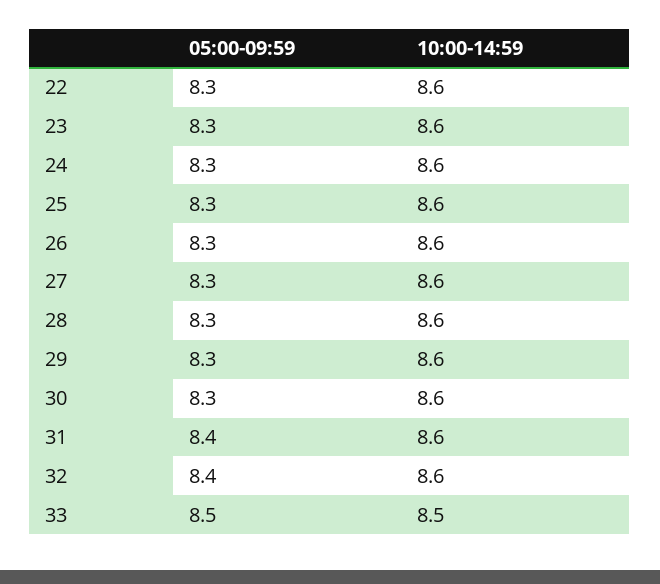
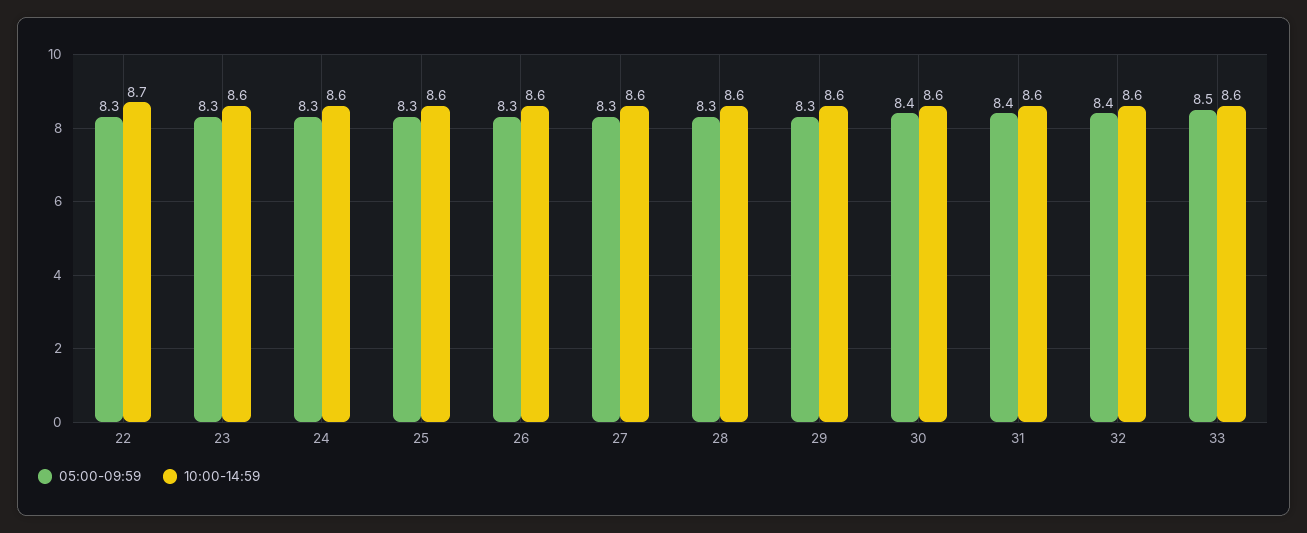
  {
    "05:00-09:59": {
      "22": 8.3,
      "23": 8.3,
      "24": 8.3,
      "25": 8.3,
      "26": 8.3,
      "27": 8.3,
      "28": 8.3,
      "29": 8.3,
-     "30": 8.3,
+     "30": 8.4,
      "31": 8.4,
      "32": 8.4,
      "33": 8.5
    },
    "10:00-14:59": {
-     "22": 8.6,
+     "22": 8.7,
      "23": 8.6,
      "24": 8.6,
      "25": 8.6,
      "26": 8.6,
      "27": 8.6,
      "28": 8.6,
      "29": 8.6,
      "30": 8.6,
      "31": 8.6,
      "32": 8.6,
-     "33": 8.5
+     "33": 8.6
    }
  }

